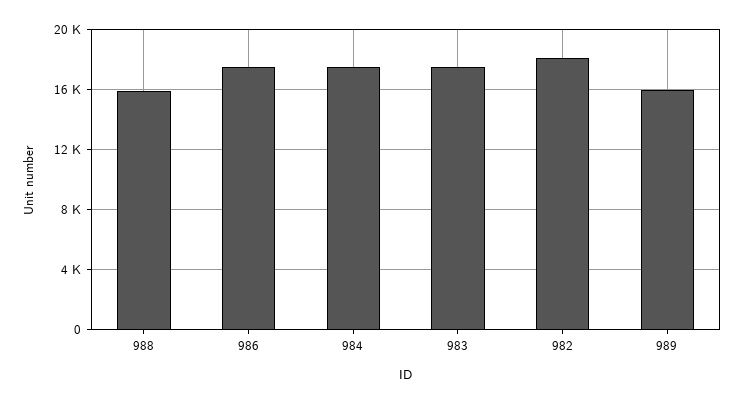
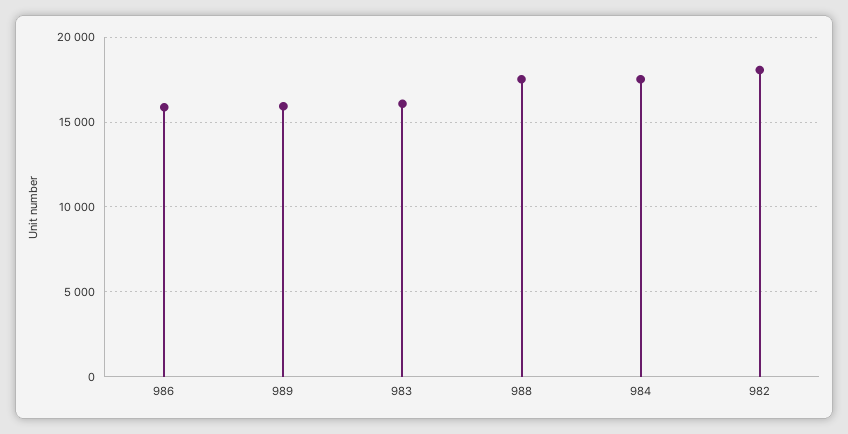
  {
-   "988": 16000,
+   "988": 17500,
-   "986": 17500,
+   "986": 16000,
    "984": 17500,
-   "983": 17500,
+   "983": 16000,
    "982": 18000,
    "989": 16000
  }

